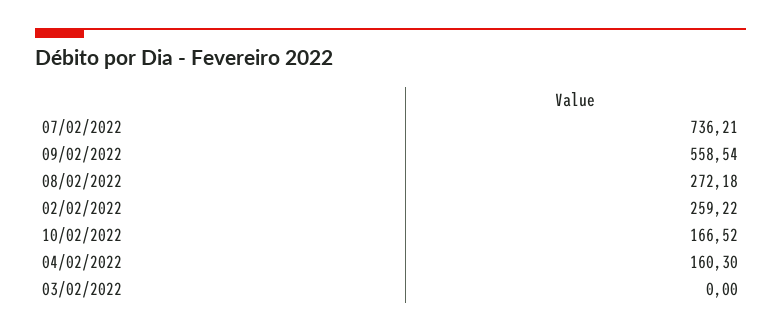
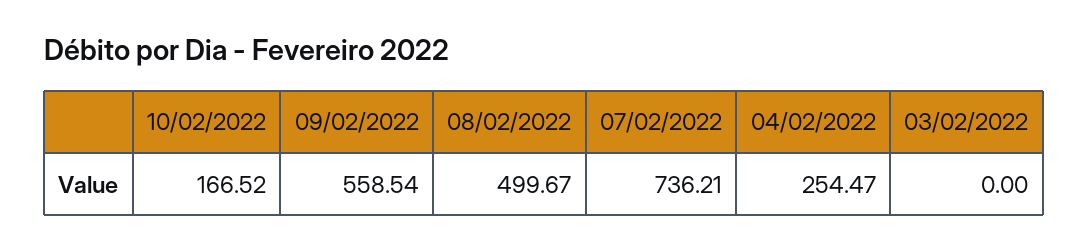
  {
    "07/02/2022": 736.21,
    "09/02/2022": 558.54,
-   "08/02/2022": 272.18,
+   "08/02/2022": 499.67,
-   "02/02/2022": 259.22,
    "10/02/2022": 166.52,
-   "04/02/2022": 160.3,
+   "04/02/2022": 254.47,
    "03/02/2022": 0
  }

